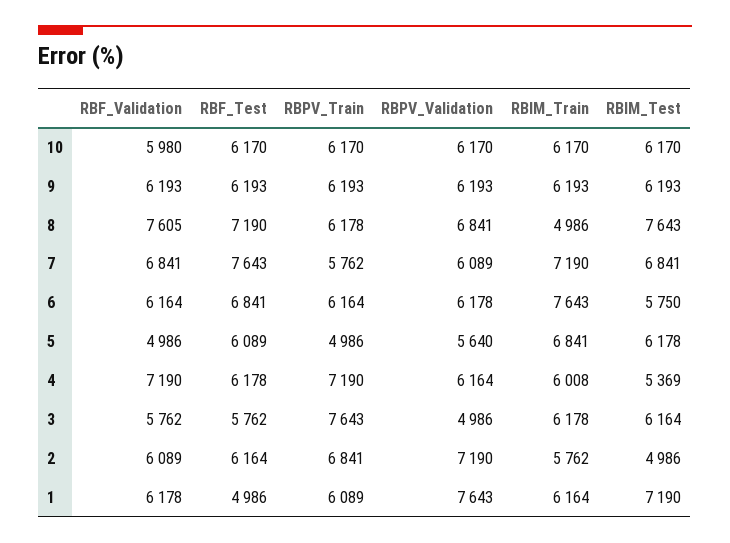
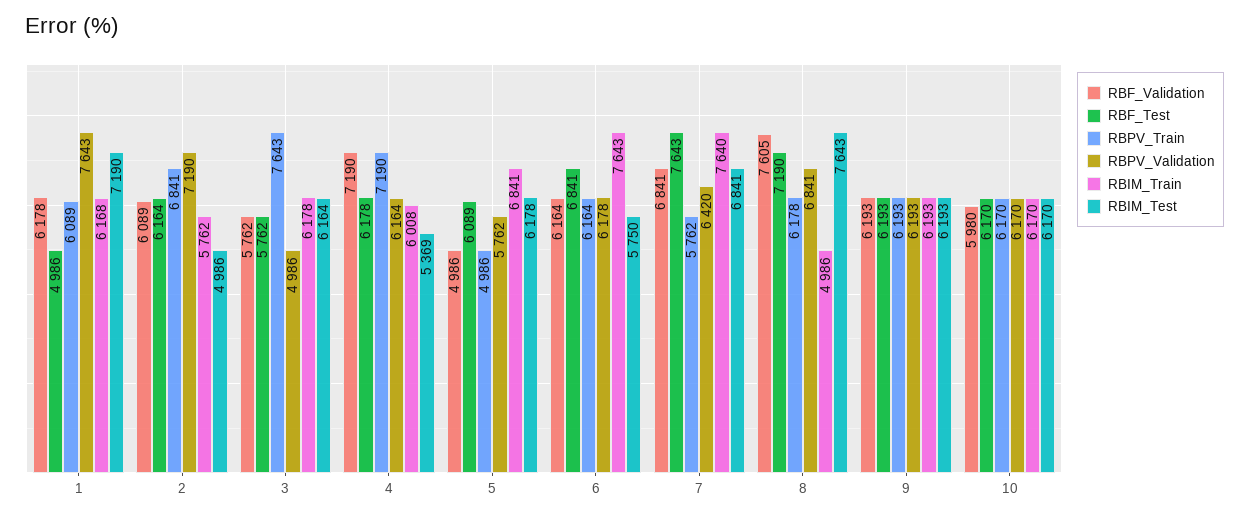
  {
    "RBF_Validation": {
      "10": 5980,
      "9": 6193,
      "8": 7605,
      "7": 6841,
      "6": 6164,
      "5": 4986,
      "4": 7190,
      "3": 5762,
      "2": 6089,
      "1": 6178
    },
    "RBF_Test": {
      "10": 6170,
      "9": 6193,
      "8": 7190,
      "7": 7643,
      "6": 6841,
      "5": 6089,
      "4": 6178,
      "3": 5762,
      "2": 6164,
      "1": 4986
    },
    "RBPV_Train": {
      "10": 6170,
      "9": 6193,
      "8": 6178,
      "7": 5762,
      "6": 6164,
      "5": 4986,
      "4": 7190,
      "3": 7643,
      "2": 6841,
      "1": 6089
    },
    "RBPV_Validation": {
      "10": 6170,
      "9": 6193,
      "8": 6841,
-     "7": 6089,
+     "7": 6420,
      "6": 6178,
-     "5": 5640,
+     "5": 5762,
      "4": 6164,
      "3": 4986,
      "2": 7190,
      "1": 7643
    },
    "RBIM_Train": {
      "10": 6170,
      "9": 6193,
      "8": 4986,
-     "7": 7190,
+     "7": 7640,
      "6": 7643,
      "5": 6841,
      "4": 6008,
      "3": 6178,
      "2": 5762,
-     "1": 6164
+     "1": 6168
    },
    "RBIM_Test": {
      "10": 6170,
      "9": 6193,
      "8": 7643,
      "7": 6841,
      "6": 5750,
      "5": 6178,
      "4": 5369,
      "3": 6164,
      "2": 4986,
      "1": 7190
    }
  }

